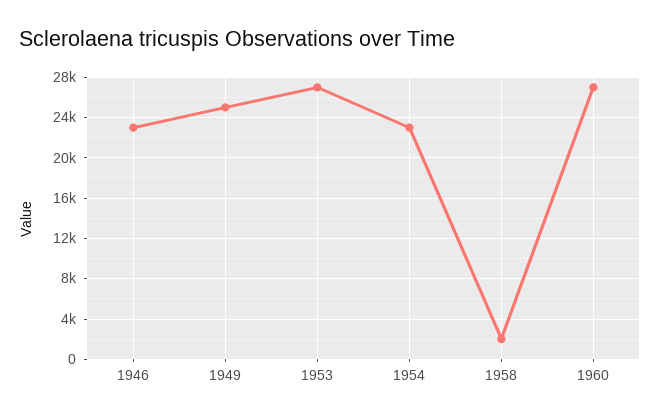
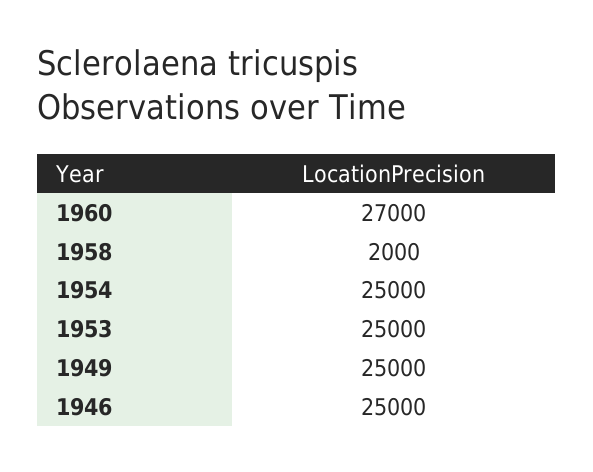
  {
-   "1946": 23000,
+   "1946": 25000,
    "1949": 25000,
-   "1953": 27000,
+   "1953": 25000,
-   "1954": 23000,
+   "1954": 25000,
    "1958": 2000,
    "1960": 27000
  }

